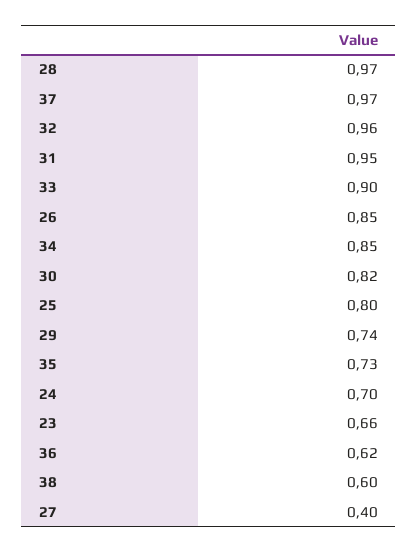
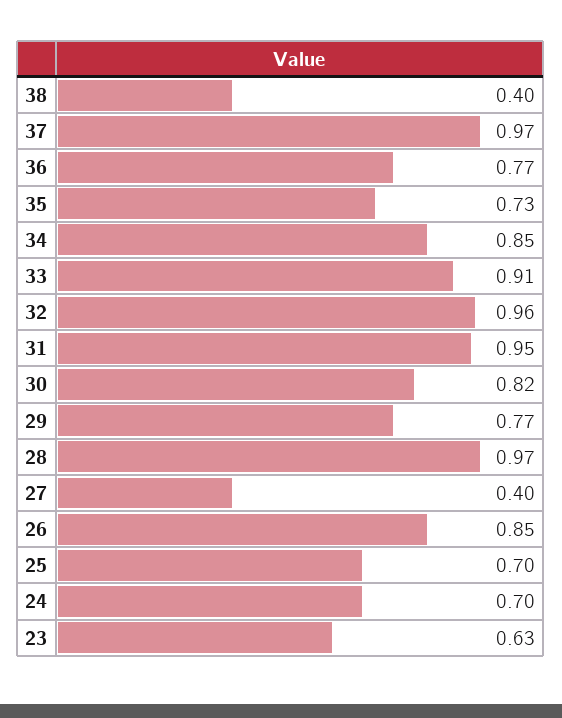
  {
    "28": 0.97,
    "37": 0.97,
    "32": 0.96,
    "31": 0.95,
-   "33": 0.9,
+   "33": 0.91,
    "26": 0.85,
    "34": 0.85,
    "30": 0.82,
-   "25": 0.8,
+   "25": 0.7,
-   "29": 0.74,
+   "29": 0.77,
    "35": 0.73,
    "24": 0.7,
-   "23": 0.66,
+   "23": 0.63,
-   "36": 0.62,
+   "36": 0.77,
-   "38": 0.6,
+   "38": 0.4,
    "27": 0.4
  }

